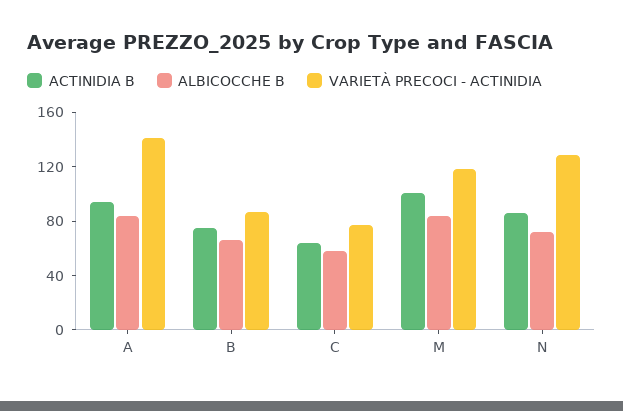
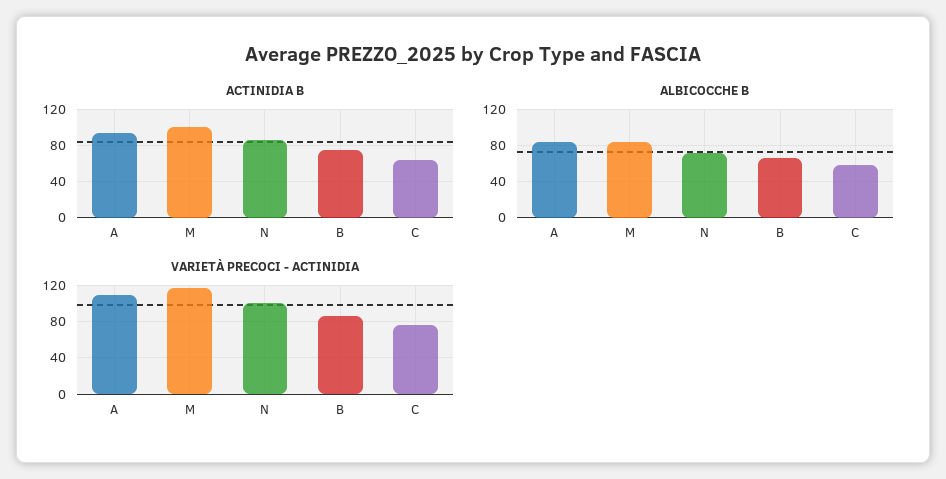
  {
    "ACTINIDIA B": {
      "A": 90,
      "B": 80,
      "C": 60,
      "M": 100,
      "N": 90
    },
    "ALBICOCCHE B": {
      "A": 80,
      "B": 70,
      "C": 60,
      "M": 80,
      "N": 70
    },
    "VARIETÀ PRECOCI - ACTINIDIA": {
-     "A": 140,
+     "A": 110,
      "B": 90,
      "C": 80,
      "M": 120,
-     "N": 130
+     "N": 100
    }
  }

